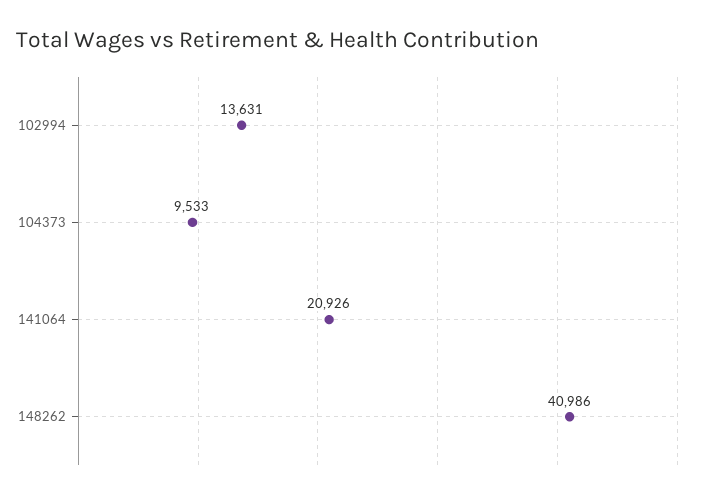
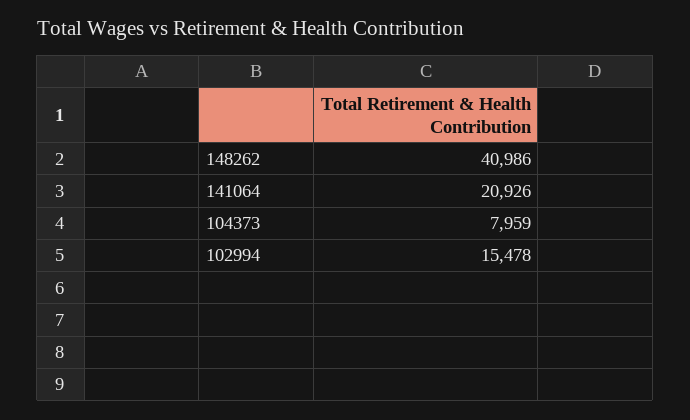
  {
-   "102994": 13631,
+   "102994": 15478,
-   "104373": 9533,
+   "104373": 7959,
    "141064": 20926,
    "148262": 40986
  }

